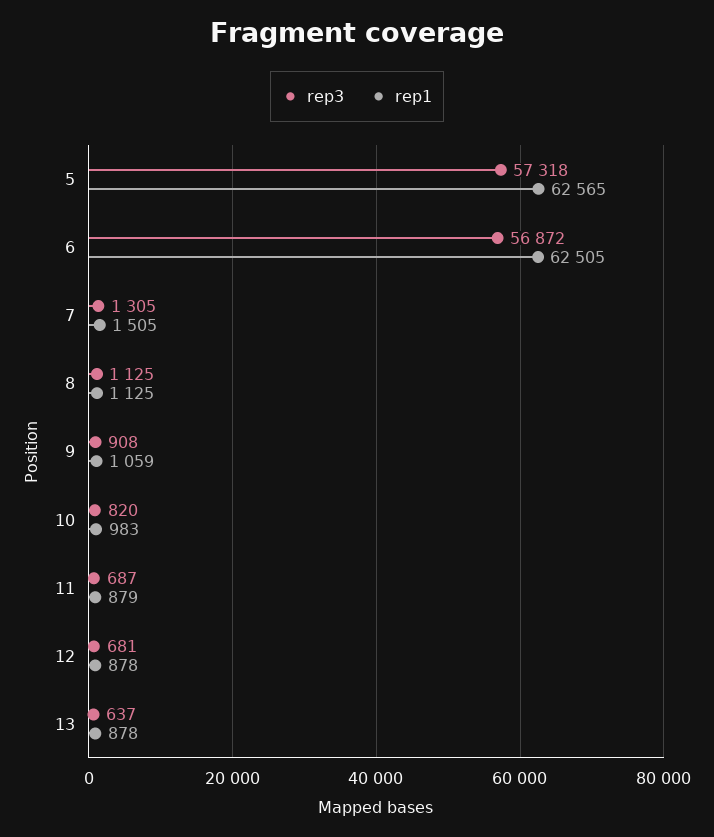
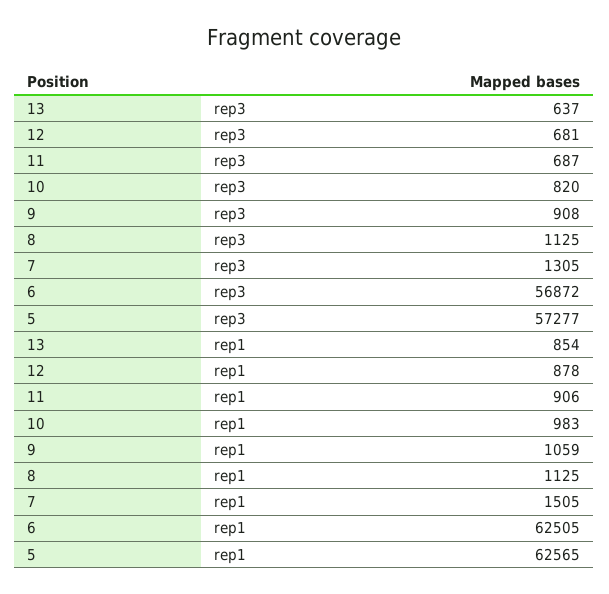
  {
    "rep3": {
-     "5": 57318,
+     "5": 57277,
      "6": 56872,
      "7": 1305,
      "8": 1125,
      "9": 908,
      "10": 820,
      "11": 687,
      "12": 681,
      "13": 637
    },
    "rep1": {
      "5": 62565,
      "6": 62505,
      "7": 1505,
      "8": 1125,
      "9": 1059,
      "10": 983,
-     "11": 879,
+     "11": 906,
      "12": 878,
-     "13": 878
+     "13": 854
    }
  }

